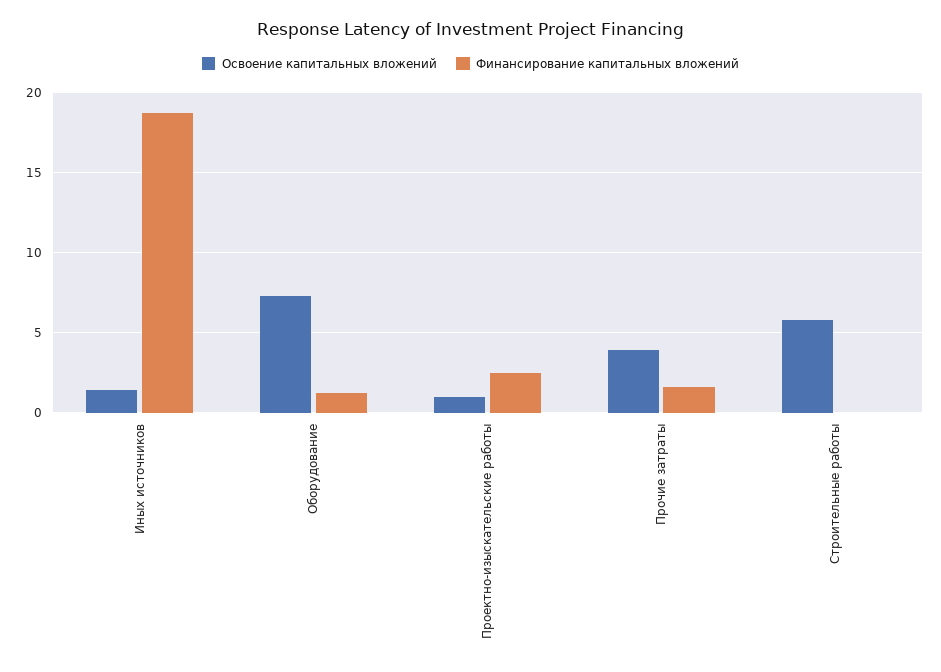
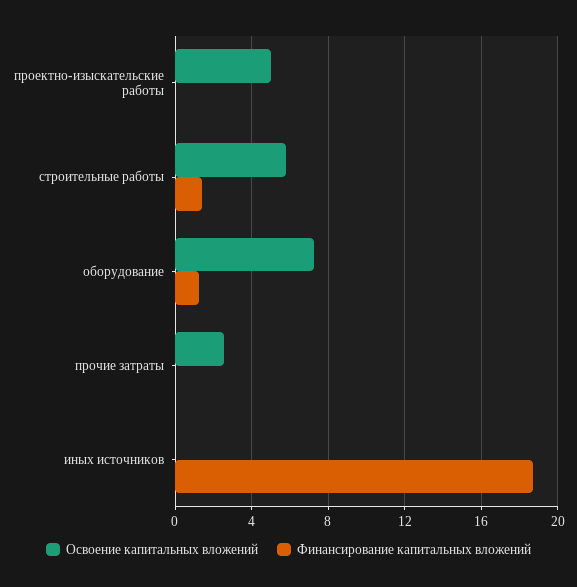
  {
    "Освоение капитальных вложений": {
-     "Иных источников": 1.5,
+     "Иных источников": 0,
      "Оборудование": 7.5,
-     "Проектно-изыскательские работы": 1,
+     "Проектно-изыскательские работы": 5,
-     "Прочие затраты": 4,
+     "Прочие затраты": 2.5,
      "Строительные работы": 6
    },
    "Финансирование капитальных вложений": {
      "Иных источников": 18.5,
      "Оборудование": 1.5,
-     "Проектно-изыскательские работы": 2.5,
+     "Проектно-изыскательские работы": 0,
-     "Прочие затраты": 1.5,
+     "Прочие затраты": 0,
-     "Строительные работы": 0
+     "Строительные работы": 1.5
    }
  }

